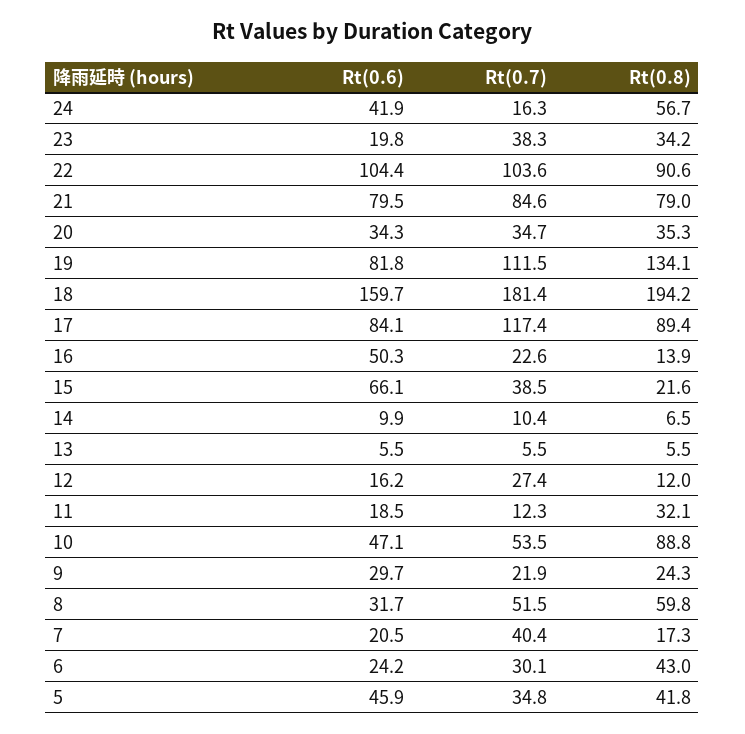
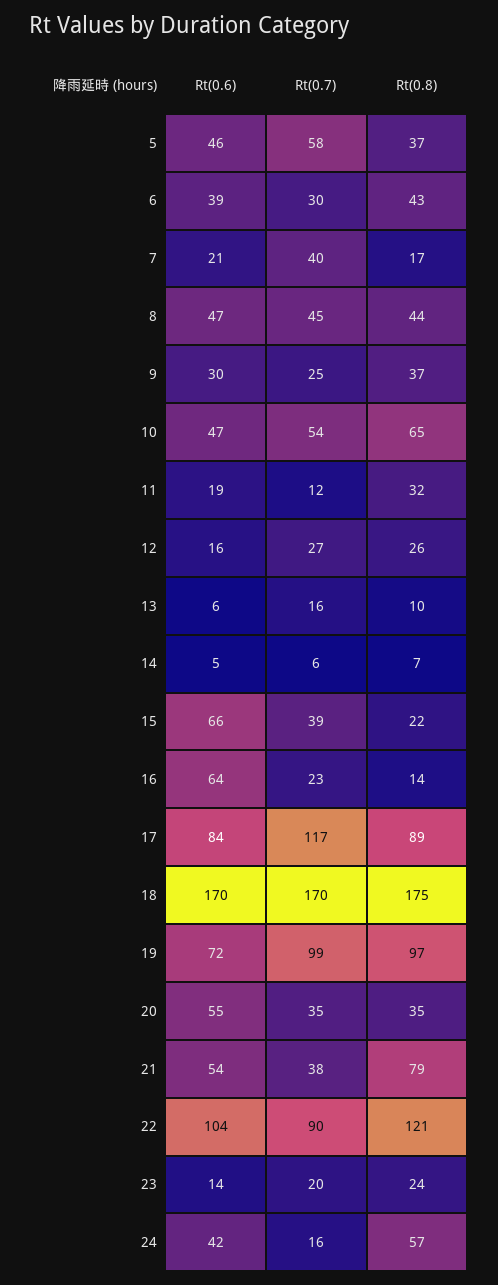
  {
    "Rt(0.6)": {
      "24": 41.9,
-     "23": 19.8,
+     "23": 14,
      "22": 104.4,
-     "21": 79.5,
+     "21": 54,
-     "20": 34.3,
+     "20": 55,
-     "19": 81.8,
+     "19": 72,
-     "18": 159.7,
+     "18": 170,
      "17": 84.1,
-     "16": 50.3,
+     "16": 64,
      "15": 66.1,
-     "14": 9.9,
+     "14": 5,
      "13": 5.5,
      "12": 16.2,
      "11": 18.5,
      "10": 47.1,
      "9": 29.7,
-     "8": 31.7,
+     "8": 47,
      "7": 20.5,
-     "6": 24.2,
+     "6": 39,
      "5": 45.9
    },
    "Rt(0.7)": {
      "24": 16.3,
-     "23": 38.3,
+     "23": 20,
-     "22": 103.6,
+     "22": 90,
-     "21": 84.6,
+     "21": 38,
      "20": 34.7,
-     "19": 111.5,
+     "19": 99,
-     "18": 181.4,
+     "18": 170,
      "17": 117.4,
      "16": 22.6,
      "15": 38.5,
-     "14": 10.4,
+     "14": 6,
-     "13": 5.5,
+     "13": 16,
      "12": 27.4,
      "11": 12.3,
      "10": 53.5,
-     "9": 21.9,
+     "9": 25,
-     "8": 51.5,
+     "8": 45,
      "7": 40.4,
      "6": 30.1,
-     "5": 34.8
+     "5": 58
    },
    "Rt(0.8)": {
      "24": 56.7,
-     "23": 34.2,
+     "23": 24,
-     "22": 90.6,
+     "22": 121,
      "21": 79,
      "20": 35.3,
-     "19": 134.1,
+     "19": 97,
-     "18": 194.2,
+     "18": 175,
      "17": 89.4,
      "16": 13.9,
      "15": 21.6,
      "14": 6.5,
-     "13": 5.5,
+     "13": 10,
-     "12": 12,
+     "12": 26,
      "11": 32.1,
-     "10": 88.8,
+     "10": 65,
-     "9": 24.3,
+     "9": 37,
-     "8": 59.8,
+     "8": 44,
      "7": 17.3,
      "6": 43,
-     "5": 41.8
+     "5": 37
    }
  }

